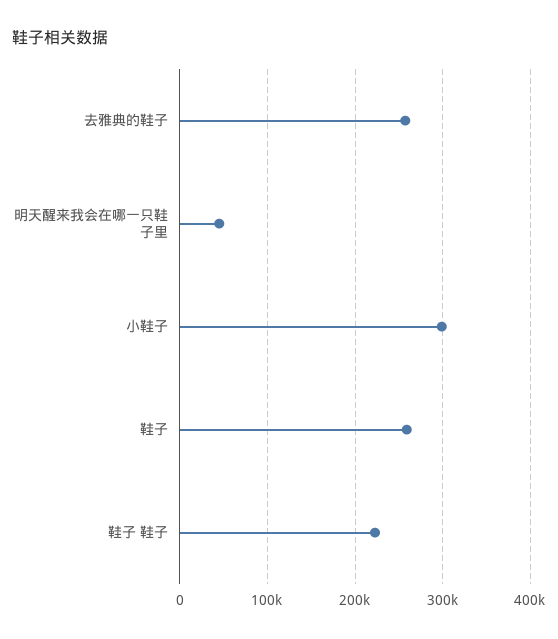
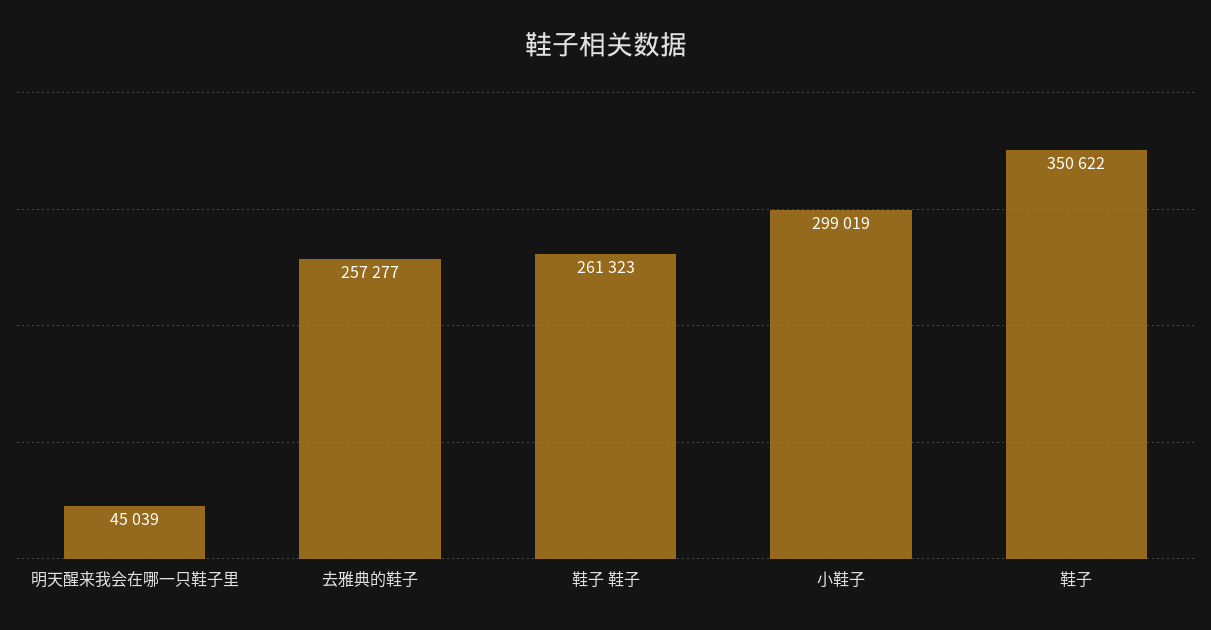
  {
    "去雅典的鞋子": 257277,
    "明天醒来我会在哪一只鞋子里": 45039,
    "小鞋子": 299019,
-   "鞋子": 260000,
+   "鞋子": 350622,
-   "鞋子 鞋子": 220000
+   "鞋子 鞋子": 261323
  }

